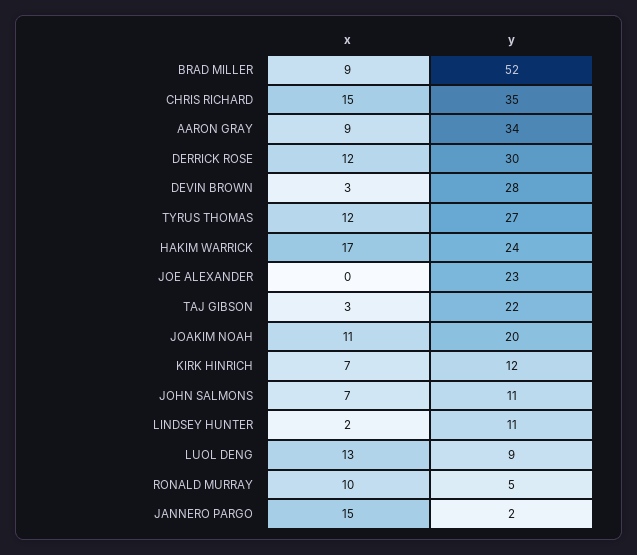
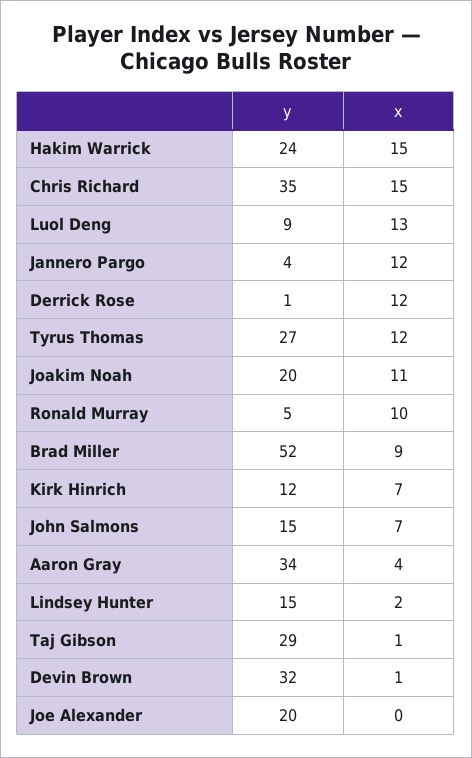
  {
    "x": {
      "BRAD MILLER": 9,
      "CHRIS RICHARD": 15,
-     "AARON GRAY": 9,
+     "AARON GRAY": 4,
      "DERRICK ROSE": 12,
-     "DEVIN BROWN": 3,
+     "DEVIN BROWN": 1,
      "TYRUS THOMAS": 12,
-     "HAKIM WARRICK": 17,
+     "HAKIM WARRICK": 15,
      "JOE ALEXANDER": 0,
-     "TAJ GIBSON": 3,
+     "TAJ GIBSON": 1,
      "JOAKIM NOAH": 11,
      "KIRK HINRICH": 7,
      "JOHN SALMONS": 7,
      "LINDSEY HUNTER": 2,
      "LUOL DENG": 13,
      "RONALD MURRAY": 10,
-     "JANNERO PARGO": 15
+     "JANNERO PARGO": 12
    },
    "y": {
      "BRAD MILLER": 52,
      "CHRIS RICHARD": 35,
      "AARON GRAY": 34,
-     "DERRICK ROSE": 30,
+     "DERRICK ROSE": 1,
-     "DEVIN BROWN": 28,
+     "DEVIN BROWN": 32,
      "TYRUS THOMAS": 27,
      "HAKIM WARRICK": 24,
-     "JOE ALEXANDER": 23,
+     "JOE ALEXANDER": 20,
-     "TAJ GIBSON": 22,
+     "TAJ GIBSON": 29,
      "JOAKIM NOAH": 20,
      "KIRK HINRICH": 12,
-     "JOHN SALMONS": 11,
+     "JOHN SALMONS": 15,
-     "LINDSEY HUNTER": 11,
+     "LINDSEY HUNTER": 15,
      "LUOL DENG": 9,
      "RONALD MURRAY": 5,
-     "JANNERO PARGO": 2
+     "JANNERO PARGO": 4
    }
  }

